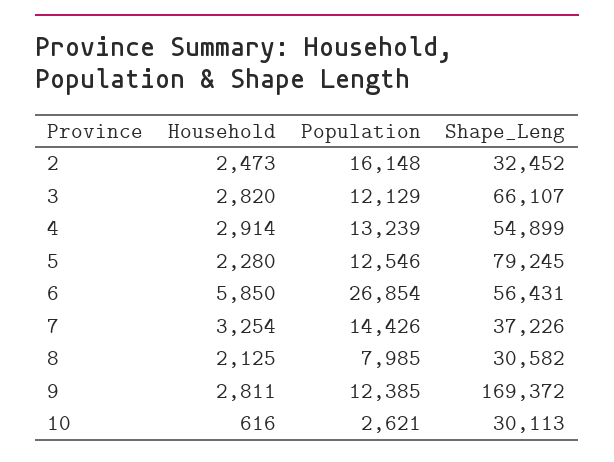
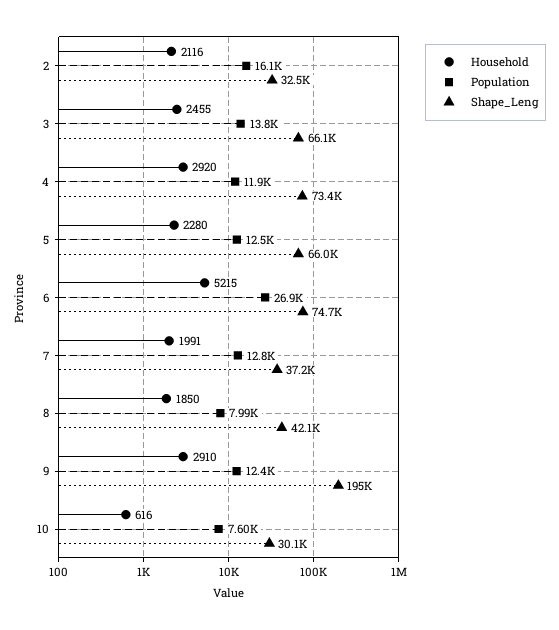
  {
    "Household": {
-     "2": 2473,
+     "2": 2116,
-     "3": 2820,
+     "3": 2455,
-     "4": 2914,
+     "4": 2920,
      "5": 2280,
-     "6": 5850,
+     "6": 5215,
-     "7": 3254,
+     "7": 1991,
-     "8": 2125,
+     "8": 1850,
-     "9": 2811,
+     "9": 2910,
      "10": 616
    },
    "Population": {
      "2": 16148,
-     "3": 12129,
+     "3": 13800,
-     "4": 13239,
+     "4": 11900,
      "5": 12546,
      "6": 26854,
-     "7": 14426,
+     "7": 12800,
      "8": 7985,
      "9": 12385,
-     "10": 2621
+     "10": 7600
    },
    "Shape_Leng": {
      "2": 32452,
      "3": 66107,
-     "4": 54899,
+     "4": 73400,
-     "5": 79245,
+     "5": 66000,
-     "6": 56431,
+     "6": 74700,
      "7": 37226,
-     "8": 30582,
+     "8": 42100,
-     "9": 169372,
+     "9": 195000,
      "10": 30113
    }
  }

